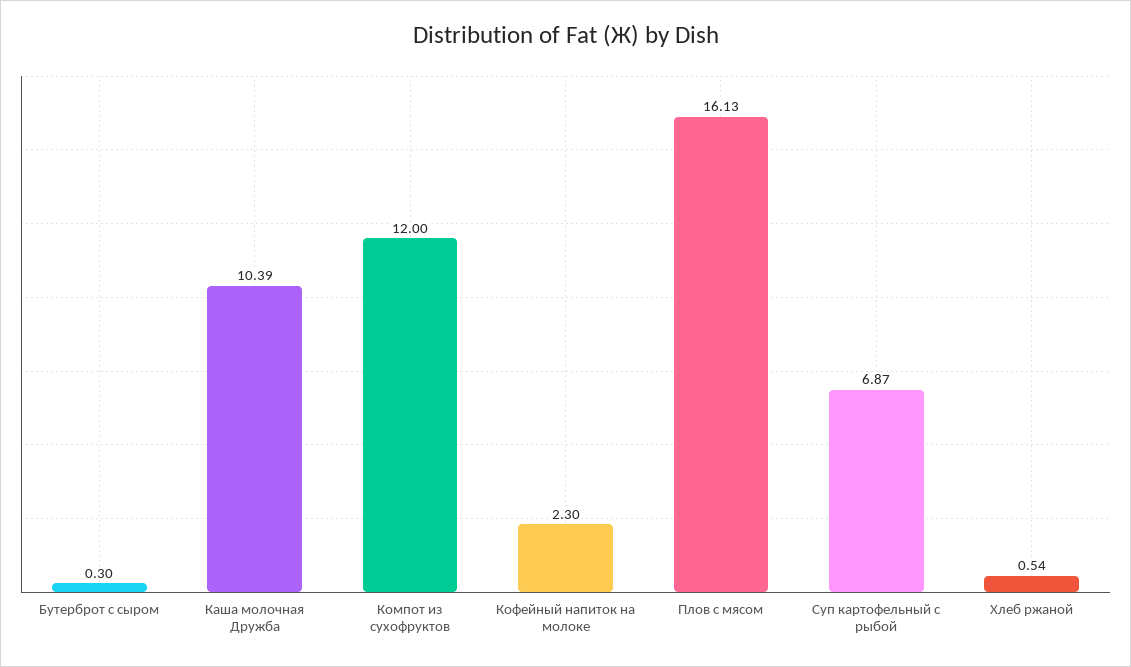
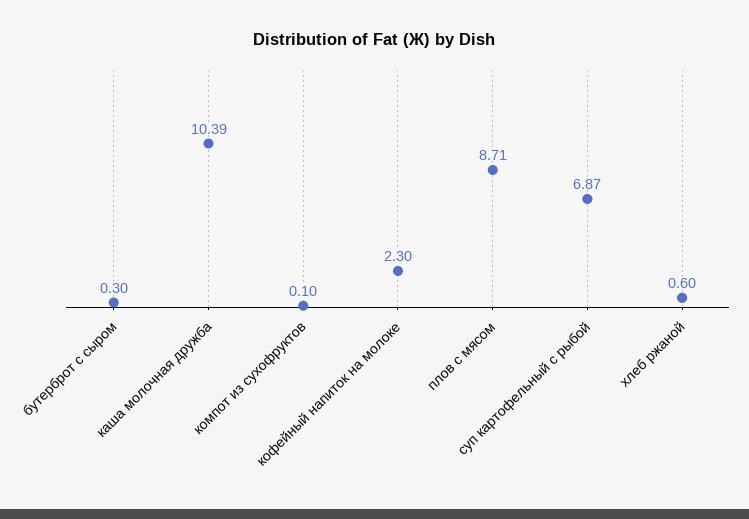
  {
    "Бутерброт с сыром": 0.3,
    "Каша молочная Дружба": 10.39,
-   "Компот из сухофруктов": 12,
+   "Компот из сухофруктов": 0.1,
    "Кофейный напиток на молоке": 2.3,
-   "Плов с мясом": 16.13,
+   "Плов с мясом": 8.71,
    "Суп картофельный с рыбой": 6.87,
-   "Хлеб ржаной": 0.54
+   "Хлеб ржаной": 0.6
  }

